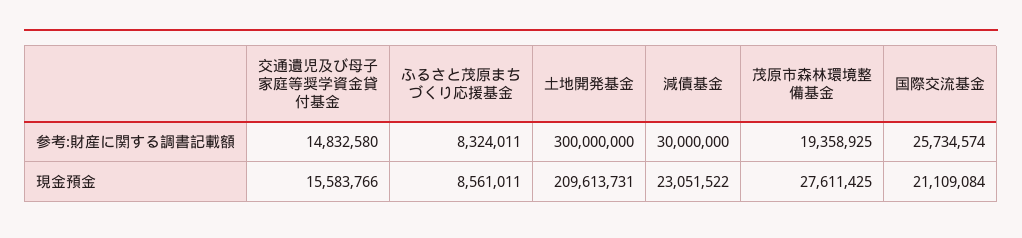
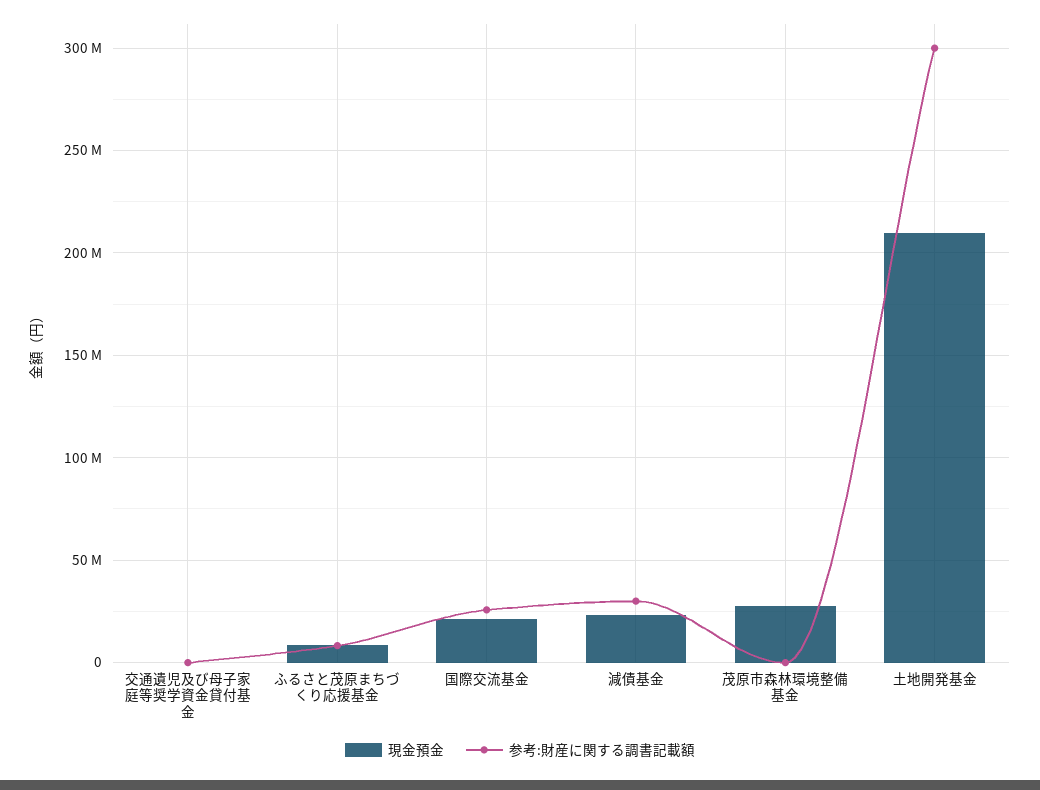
  {
    "参考:財産に関する調書記載額": {
-     "交通遺児及び母子家庭等奨学資金貸付基金": 14832580,
+     "交通遺児及び母子家庭等奨学資金貸付基金": 0,
      "ふるさと茂原まちづくり応援基金": 8324011,
      "土地開発基金": 300000000,
      "減債基金": 30000000,
-     "茂原市森林環境整備基金": 19358925,
+     "茂原市森林環境整備基金": 0,
      "国際交流基金": 25734574
    },
    "現金預金": {
-     "交通遺児及び母子家庭等奨学資金貸付基金": 15583766,
+     "交通遺児及び母子家庭等奨学資金貸付基金": 0,
      "ふるさと茂原まちづくり応援基金": 8561011,
      "土地開発基金": 209613731,
      "減債基金": 23051522,
      "茂原市森林環境整備基金": 27611425,
      "国際交流基金": 21109084
    }
  }

